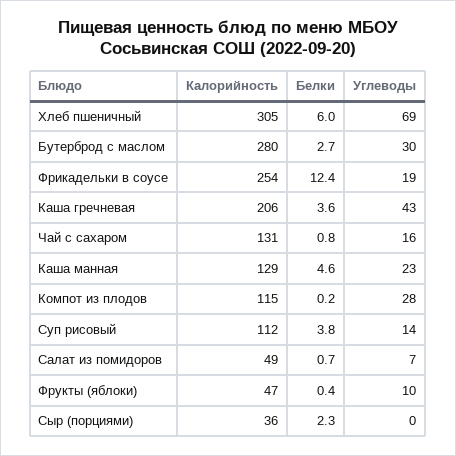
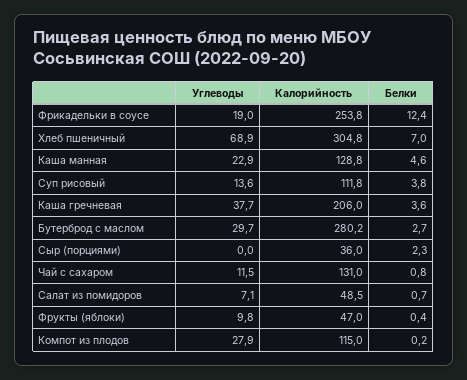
  {
    "Калорийность": {
      "Хлеб пшеничный": 304.8,
      "Бутерброд с маслом": 280.2,
      "Фрикадельки в соусе": 253.8,
      "Каша гречневая": 206,
      "Чай с сахаром": 131,
      "Каша манная": 128.8,
      "Компот из плодов": 115,
      "Суп рисовый": 111.8,
      "Салат из помидоров": 48.5,
      "Фрукты (яблоки)": 47,
      "Сыр (порциями)": 36
    },
    "Белки": {
-     "Хлеб пшеничный": 6,
+     "Хлеб пшеничный": 7,
      "Бутерброд с маслом": 2.7,
      "Фрикадельки в соусе": 12.4,
      "Каша гречневая": 3.6,
      "Чай с сахаром": 0.8,
      "Каша манная": 4.6,
      "Компот из плодов": 0.2,
      "Суп рисовый": 3.8,
      "Салат из помидоров": 0.7,
      "Фрукты (яблоки)": 0.4,
      "Сыр (порциями)": 2.3
    },
    "Углеводы": {
      "Хлеб пшеничный": 68.9,
      "Бутерброд с маслом": 29.7,
      "Фрикадельки в соусе": 19,
-     "Каша гречневая": 43,
+     "Каша гречневая": 37.7,
-     "Чай с сахаром": 16,
+     "Чай с сахаром": 11.5,
      "Каша манная": 22.9,
      "Компот из плодов": 27.9,
      "Суп рисовый": 13.6,
      "Салат из помидоров": 7.1,
      "Фрукты (яблоки)": 9.8,
      "Сыр (порциями)": 0
    }
  }

